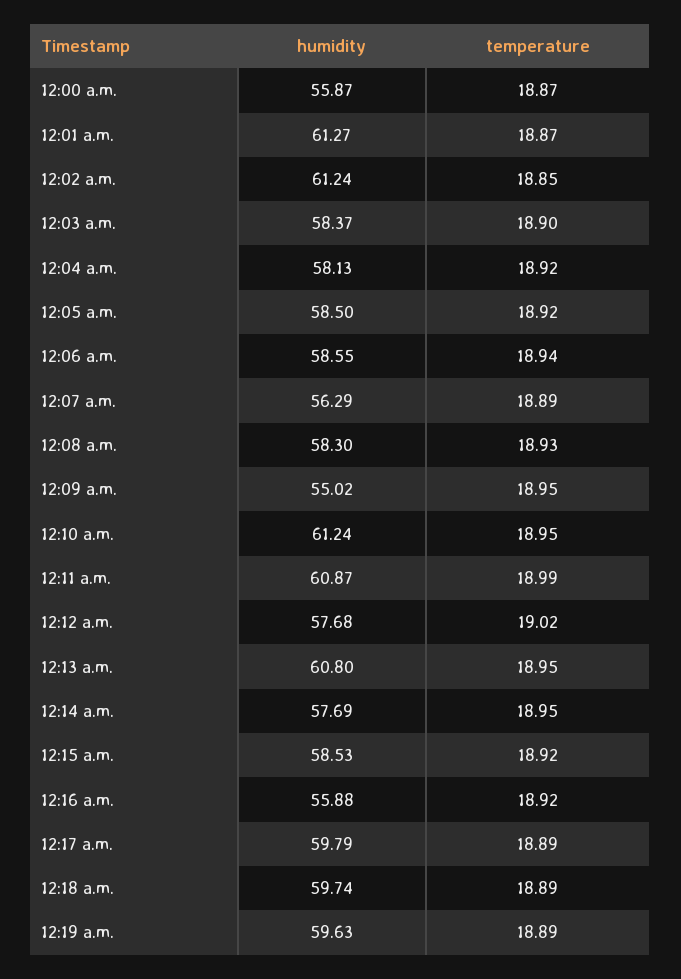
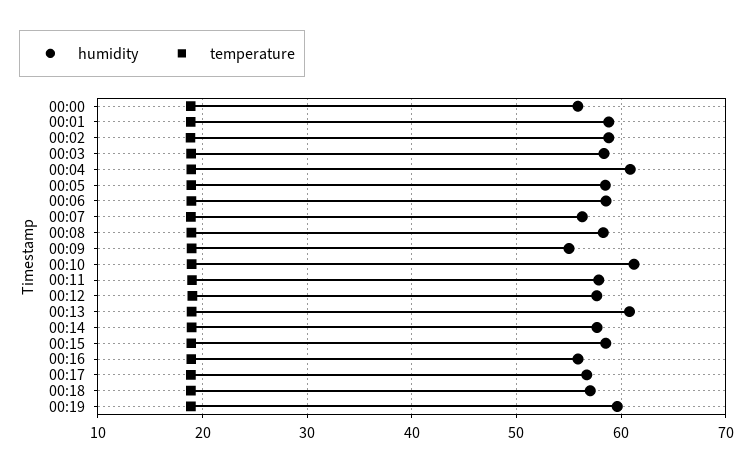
  {
    "humidity": {
      "12:00 a.m.": 55.87,
-     "12:01 a.m.": 61.27,
+     "12:01 a.m.": 59,
-     "12:02 a.m.": 61.24,
+     "12:02 a.m.": 59,
      "12:03 a.m.": 58.37,
-     "12:04 a.m.": 58.13,
+     "12:04 a.m.": 61,
      "12:05 a.m.": 58.5,
      "12:06 a.m.": 58.55,
      "12:07 a.m.": 56.29,
      "12:08 a.m.": 58.3,
      "12:09 a.m.": 55.02,
      "12:10 a.m.": 61.24,
-     "12:11 a.m.": 60.87,
+     "12:11 a.m.": 58,
      "12:12 a.m.": 57.68,
      "12:13 a.m.": 60.8,
      "12:14 a.m.": 57.69,
      "12:15 a.m.": 58.53,
      "12:16 a.m.": 55.88,
-     "12:17 a.m.": 59.79,
+     "12:17 a.m.": 57,
-     "12:18 a.m.": 59.74,
+     "12:18 a.m.": 57,
      "12:19 a.m.": 59.63
    },
    "temperature": {
      "12:00 a.m.": 18.87,
      "12:01 a.m.": 18.87,
      "12:02 a.m.": 18.85,
      "12:03 a.m.": 18.9,
      "12:04 a.m.": 18.92,
      "12:05 a.m.": 18.92,
      "12:06 a.m.": 18.94,
      "12:07 a.m.": 18.89,
      "12:08 a.m.": 18.93,
      "12:09 a.m.": 18.95,
      "12:10 a.m.": 18.95,
      "12:11 a.m.": 18.99,
      "12:12 a.m.": 19.02,
      "12:13 a.m.": 18.95,
      "12:14 a.m.": 18.95,
      "12:15 a.m.": 18.92,
      "12:16 a.m.": 18.92,
      "12:17 a.m.": 18.89,
      "12:18 a.m.": 18.89,
      "12:19 a.m.": 18.89
    }
  }

